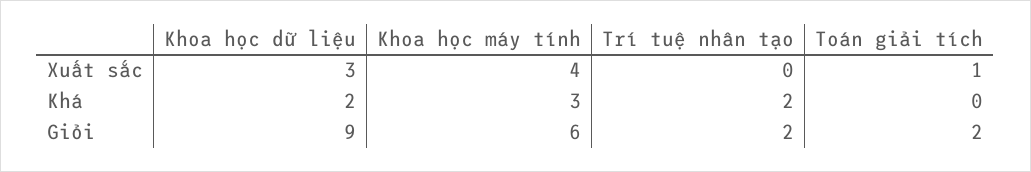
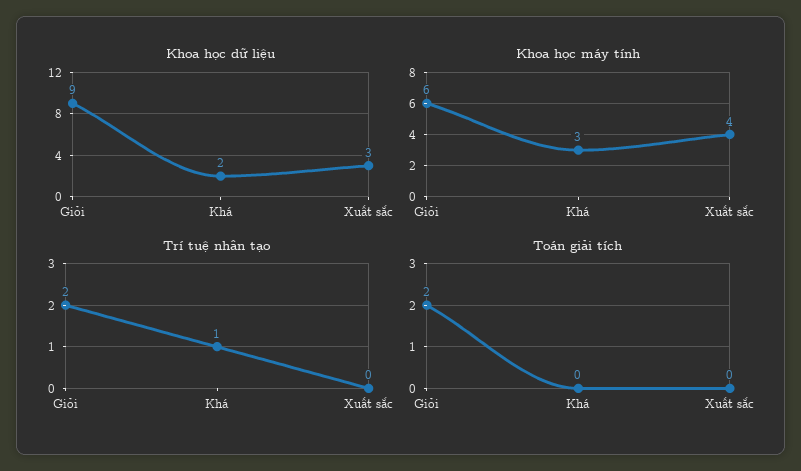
  {
    "Khoa học dữ liệu": {
      "Xuất sắc": 3,
      "Khá": 2,
      "Giỏi": 9
    },
    "Khoa học máy tính": {
      "Xuất sắc": 4,
      "Khá": 3,
      "Giỏi": 6
    },
    "Trí tuệ nhân tạo": {
      "Xuất sắc": 0,
-     "Khá": 2,
+     "Khá": 1,
      "Giỏi": 2
    },
    "Toán giải tích": {
-     "Xuất sắc": 1,
+     "Xuất sắc": 0,
      "Khá": 0,
      "Giỏi": 2
    }
  }

